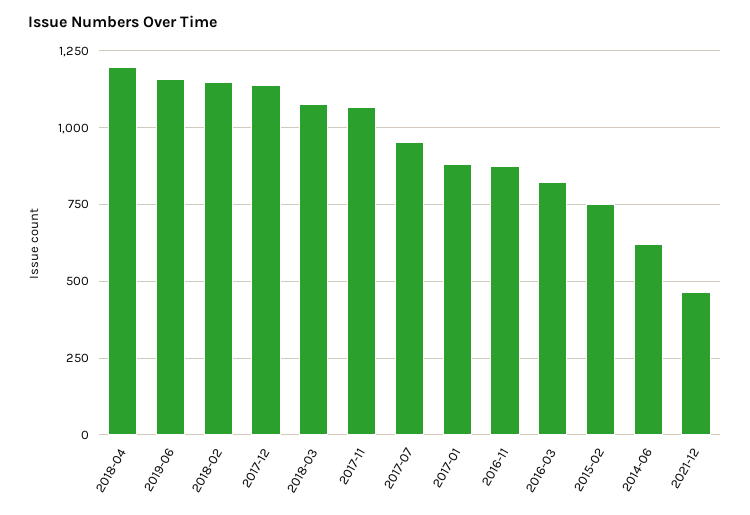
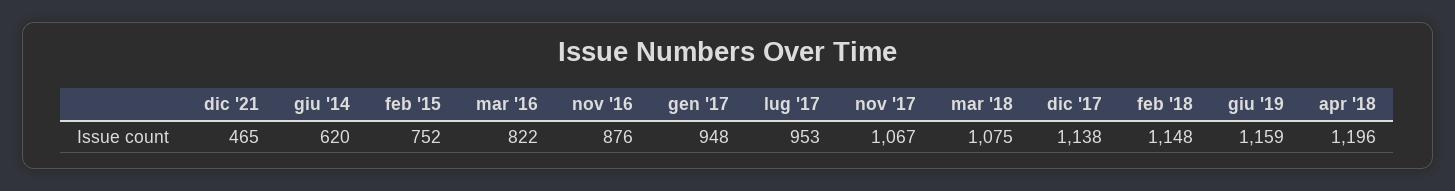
  {
    "2018-04": 1196,
    "2019-06": 1159,
    "2018-02": 1148,
    "2017-12": 1138,
    "2018-03": 1075,
    "2017-11": 1067,
    "2017-07": 953,
-   "2017-01": 875,
+   "2017-01": 948,
    "2016-11": 876,
    "2016-03": 822,
    "2015-02": 752,
    "2014-06": 620,
    "2021-12": 465
  }

